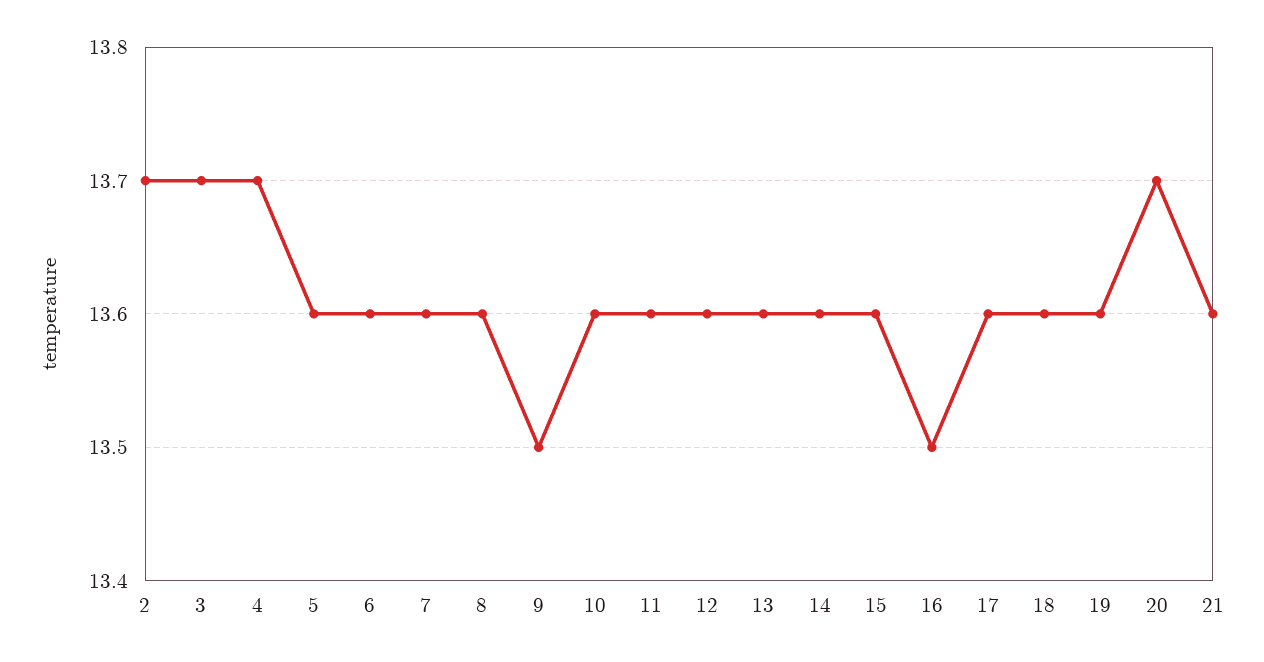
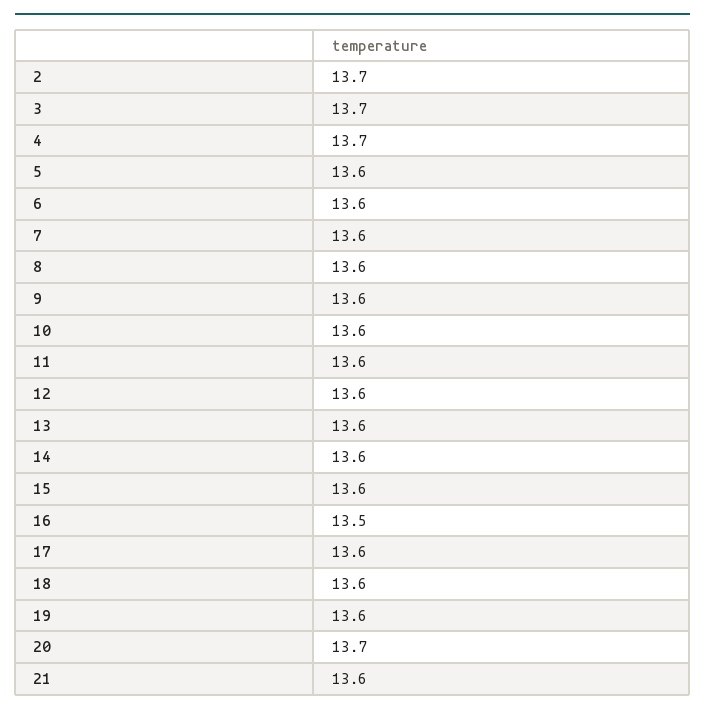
  {
    "2": 13.7,
    "3": 13.7,
    "4": 13.7,
    "5": 13.6,
    "6": 13.6,
    "7": 13.6,
    "8": 13.6,
-   "9": 13.5,
+   "9": 13.6,
    "10": 13.6,
    "11": 13.6,
    "12": 13.6,
    "13": 13.6,
    "14": 13.6,
    "15": 13.6,
    "16": 13.5,
    "17": 13.6,
    "18": 13.6,
    "19": 13.6,
    "20": 13.7,
    "21": 13.6
  }

